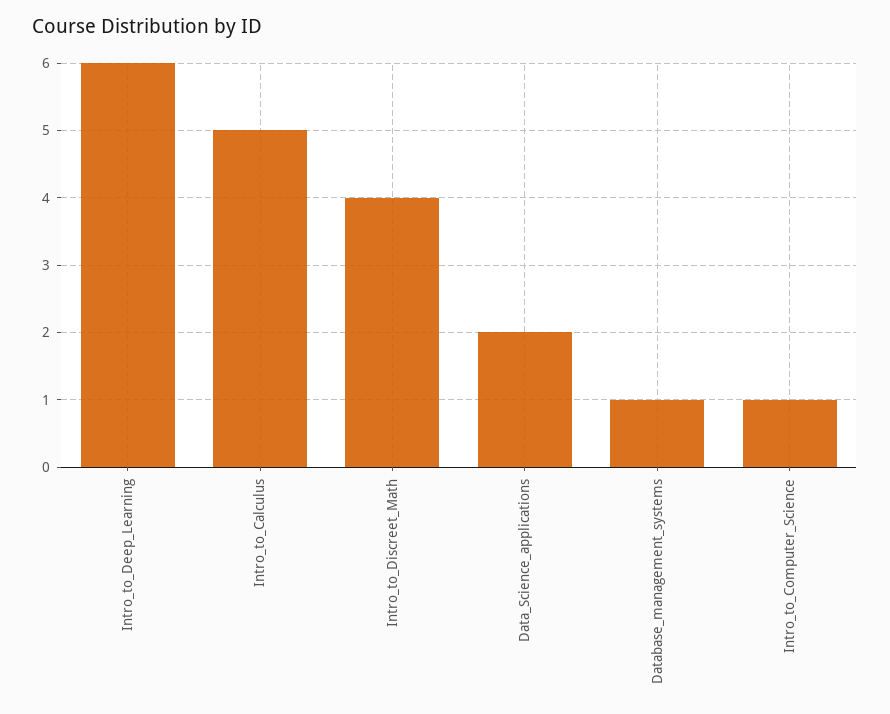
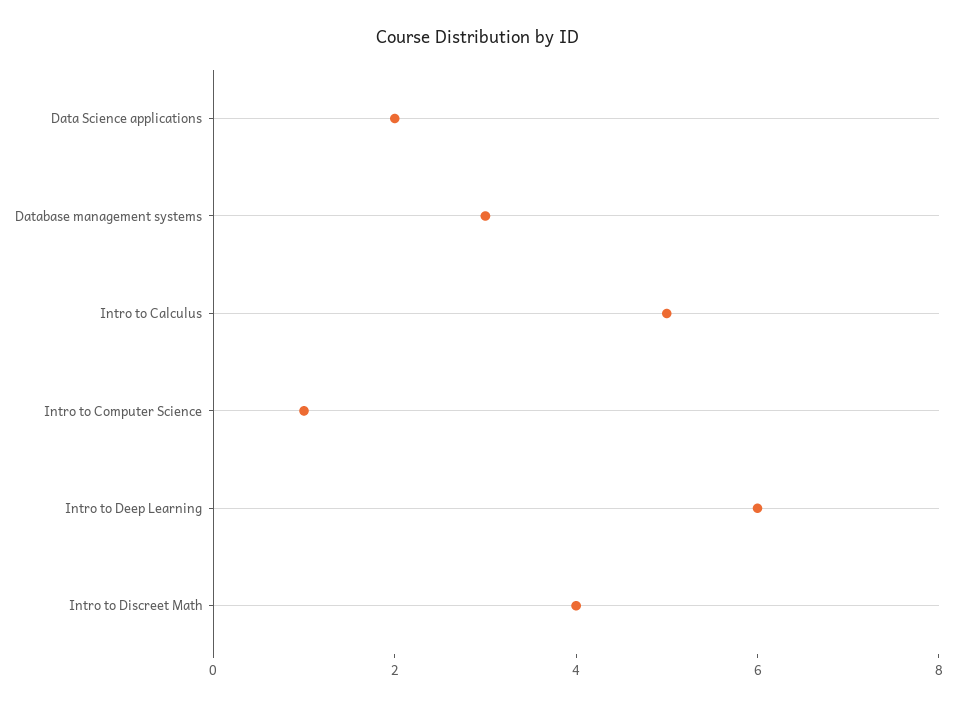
  {
    "Intro_to_Deep_Learning": 6,
    "Intro_to_Calculus": 5,
    "Intro_to_Discreet_Math": 4,
    "Data_Science_applications": 2,
-   "Database_management_systems": 1,
+   "Database_management_systems": 3,
    "Intro_to_Computer_Science": 1
  }

